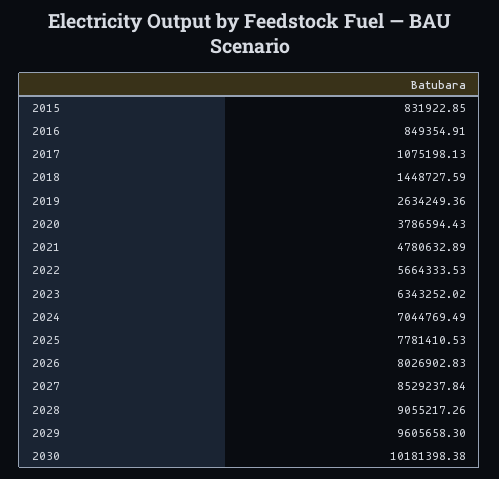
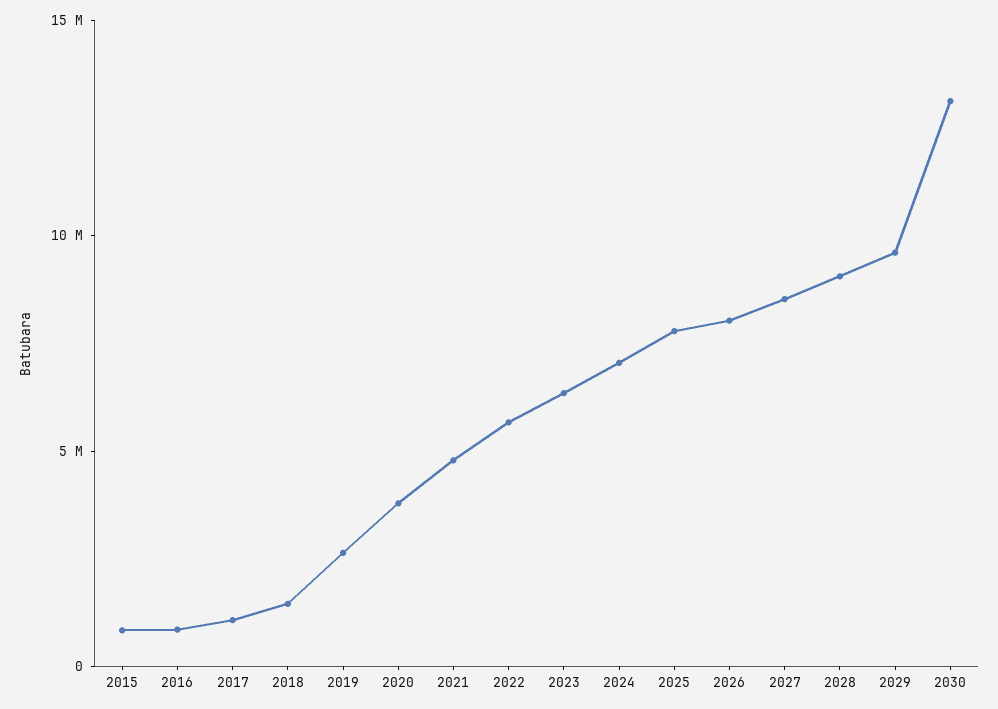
  {
    "2015": 831922.85,
    "2016": 849354.91,
    "2017": 1075198.13,
    "2018": 1448727.59,
    "2019": 2634249.36,
    "2020": 3786594.43,
    "2021": 4780632.89,
    "2022": 5664333.53,
    "2023": 6343252.02,
    "2024": 7044769.49,
    "2025": 7781410.53,
    "2026": 8026902.83,
    "2027": 8529237.84,
    "2028": 9055217.26,
    "2029": 9605658.3,
-   "2030": 10181398.38
+   "2030": 13000000
  }

